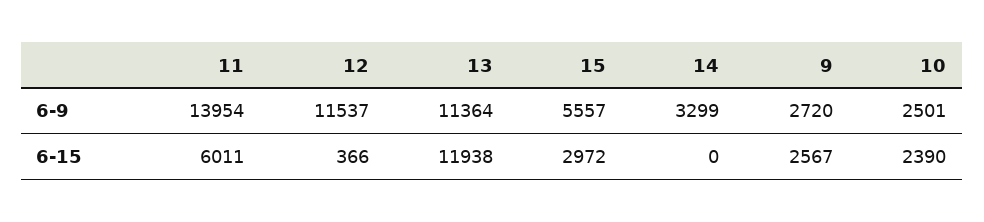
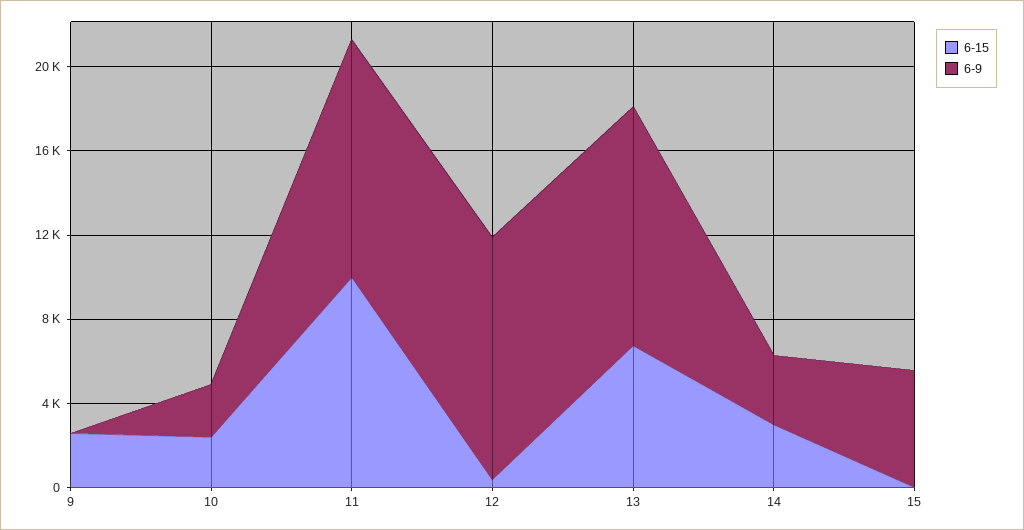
  {
    "6-9": {
-     "11": 13954,
+     "11": 11000,
      "12": 11537,
      "13": 11364,
      "15": 5557,
      "14": 3299,
-     "9": 2720,
+     "9": 0,
      "10": 2501
    },
    "6-15": {
-     "11": 6011,
+     "11": 10000,
      "12": 366,
-     "13": 11938,
+     "13": 7000,
-     "15": 2972,
+     "15": 0,
-     "14": 0,
+     "14": 3000,
      "9": 2567,
      "10": 2390
    }
  }

